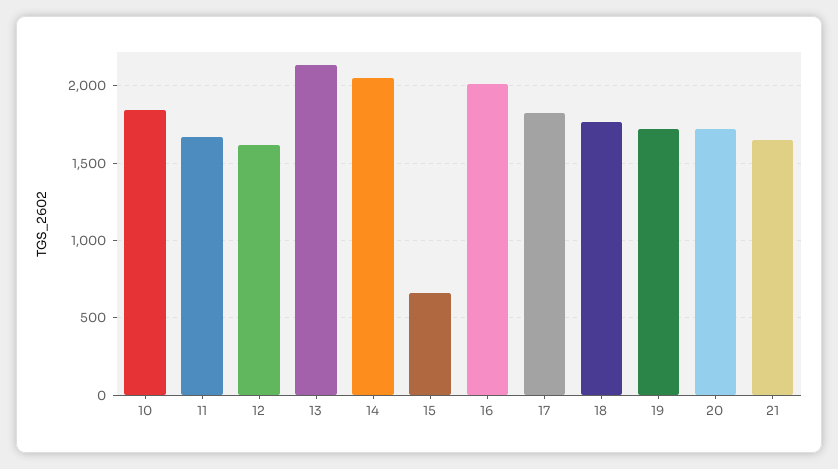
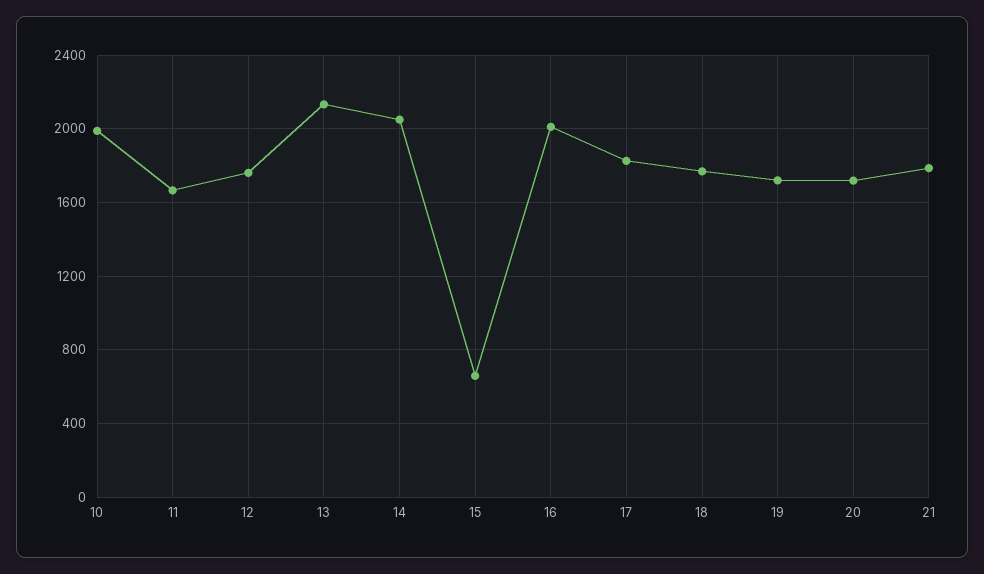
  {
-   "10": 1850,
+   "10": 2000,
    "11": 1650,
-   "12": 1600,
+   "12": 1750,
    "13": 2150,
    "14": 2050,
    "15": 650,
    "16": 2000,
    "17": 1850,
    "18": 1750,
    "19": 1700,
    "20": 1700,
-   "21": 1650
+   "21": 1800
  }

